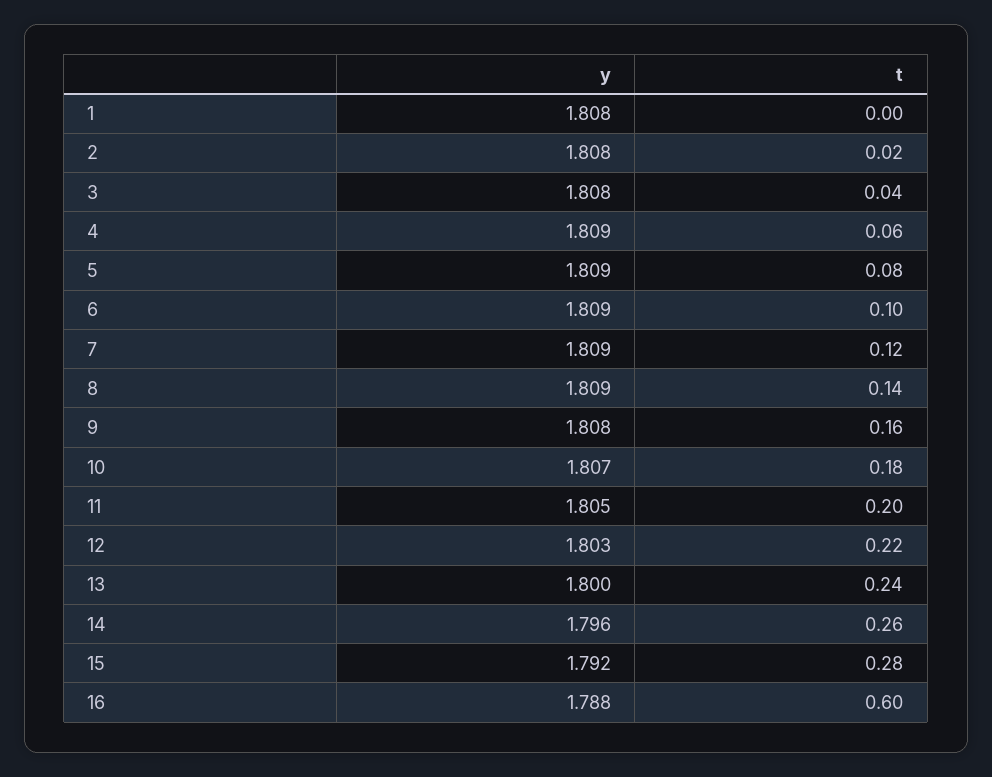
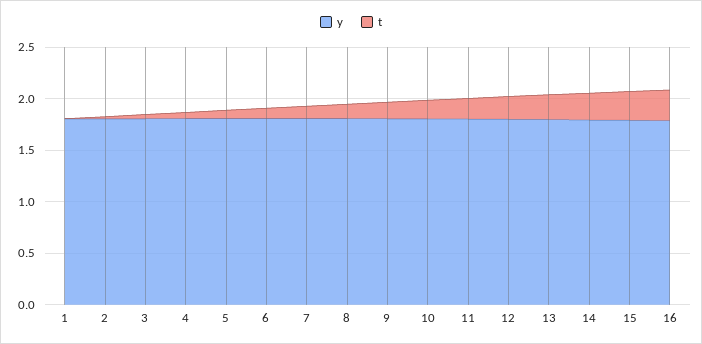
  {
    "y": {
      "1": 1.808,
      "2": 1.808,
      "3": 1.808,
      "4": 1.809,
      "5": 1.809,
      "6": 1.809,
      "7": 1.809,
      "8": 1.809,
      "9": 1.808,
      "10": 1.807,
      "11": 1.805,
      "12": 1.803,
      "13": 1.8,
      "14": 1.796,
      "15": 1.792,
      "16": 1.788
    },
    "t": {
      "1": 0,
      "2": 0.02,
      "3": 0.04,
      "4": 0.06,
      "5": 0.08,
      "6": 0.1,
      "7": 0.12,
      "8": 0.14,
      "9": 0.16,
      "10": 0.18,
      "11": 0.2,
      "12": 0.22,
      "13": 0.24,
      "14": 0.26,
      "15": 0.28,
-     "16": 0.6
+     "16": 0.3
    }
  }

